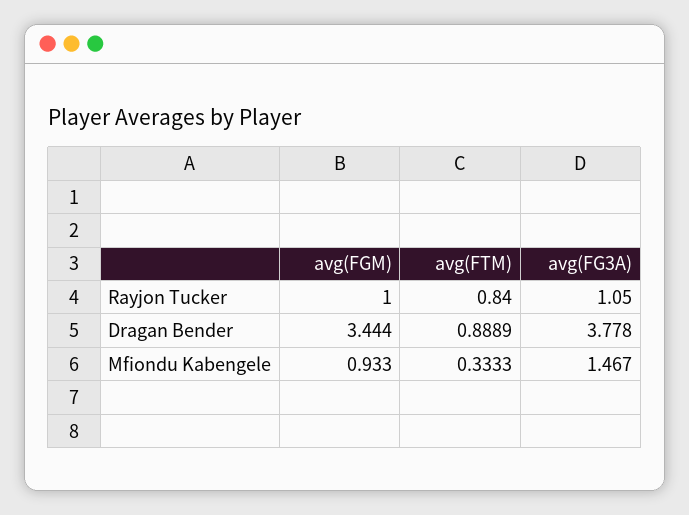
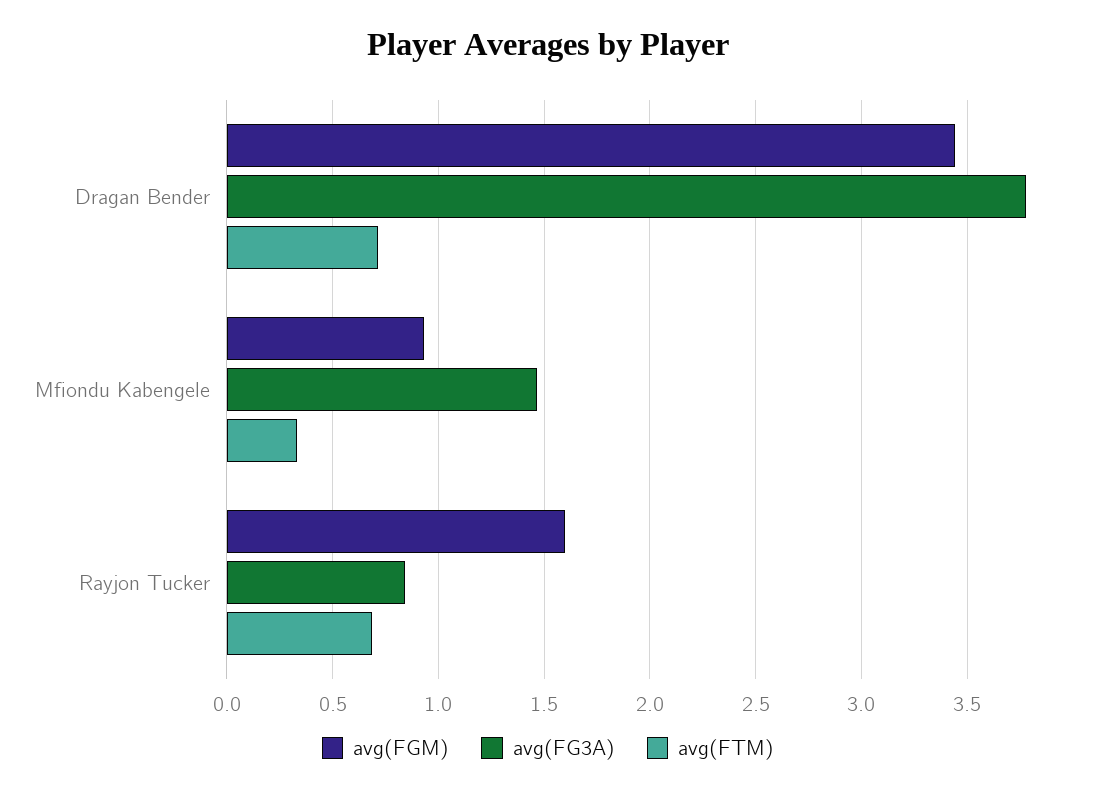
  {
    "avg(FGM)": {
-     "Rayjon Tucker": 1,
+     "Rayjon Tucker": 1.6,
      "Dragan Bender": 3.444,
      "Mfiondu Kabengele": 0.933
    },
    "avg(FTM)": {
-     "Rayjon Tucker": 0.84,
+     "Rayjon Tucker": 0.7,
-     "Dragan Bender": 0.8889,
+     "Dragan Bender": 0.7,
      "Mfiondu Kabengele": 0.3333
    },
    "avg(FG3A)": {
-     "Rayjon Tucker": 1.05,
+     "Rayjon Tucker": 0.85,
      "Dragan Bender": 3.778,
      "Mfiondu Kabengele": 1.467
    }
  }

